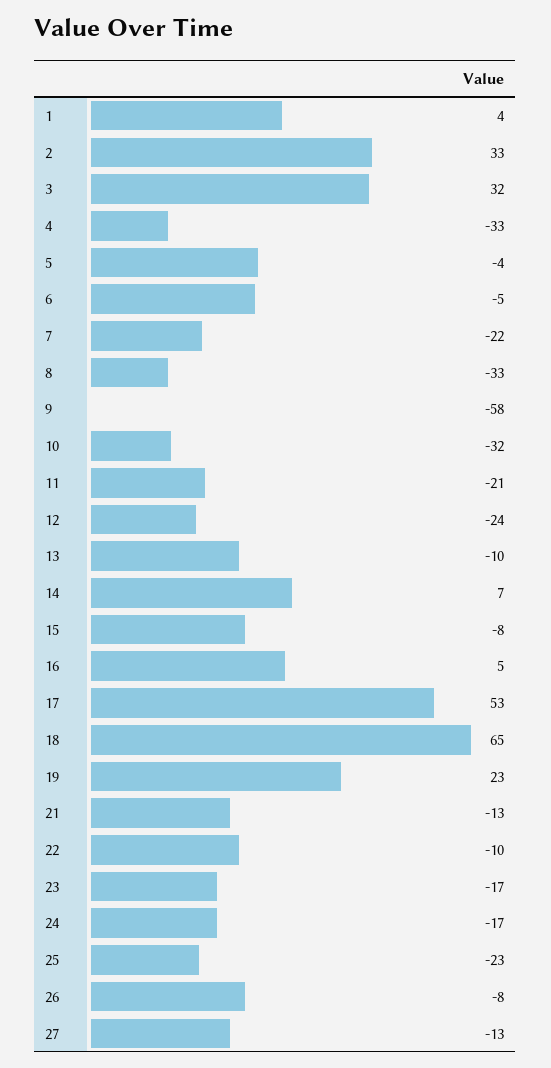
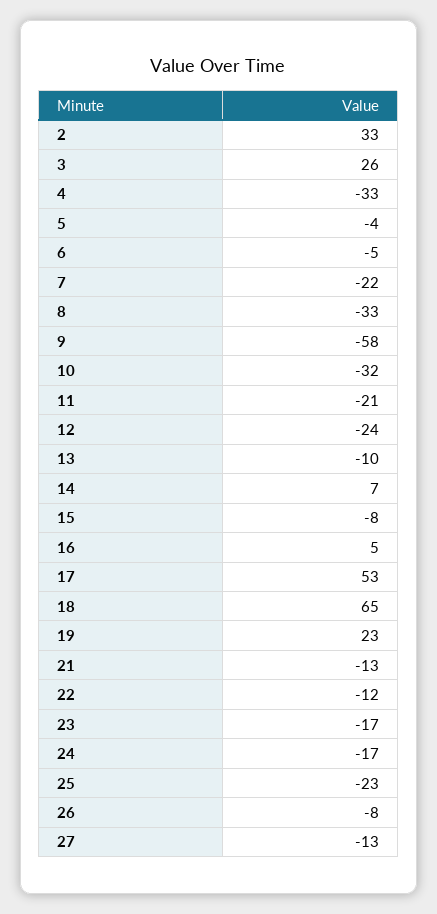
  {
-   "1": 4,
    "2": 33,
-   "3": 32,
+   "3": 26,
    "4": -33,
    "5": -4,
    "6": -5,
    "7": -22,
    "8": -33,
    "9": -58,
    "10": -32,
    "11": -21,
    "12": -24,
    "13": -10,
    "14": 7,
    "15": -8,
    "16": 5,
    "17": 53,
    "18": 65,
    "19": 23,
    "21": -13,
-   "22": -10,
+   "22": -12,
    "23": -17,
    "24": -17,
    "25": -23,
    "26": -8,
    "27": -13
  }

